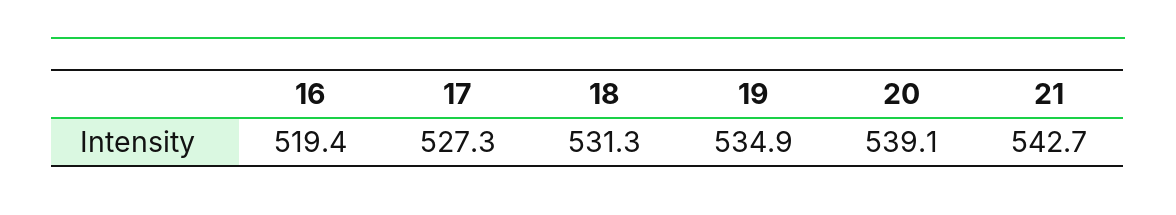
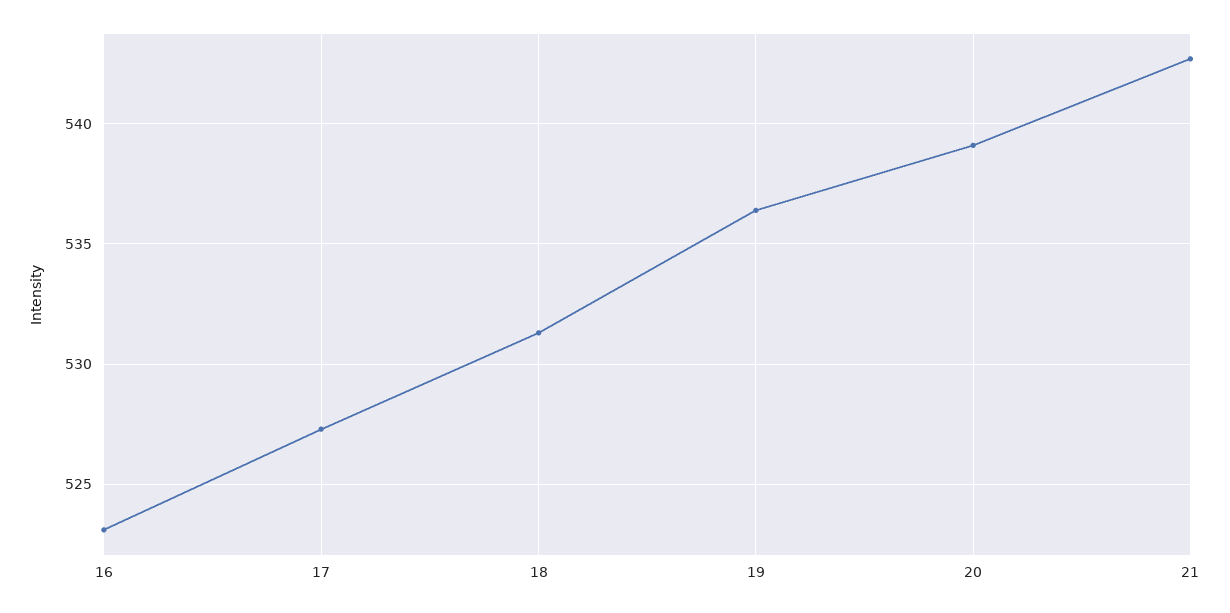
  {
-   "16": 519.4,
+   "16": 523,
    "17": 527.3,
    "18": 531.3,
-   "19": 534.9,
+   "19": 536.5,
    "20": 539.1,
    "21": 542.7
  }

